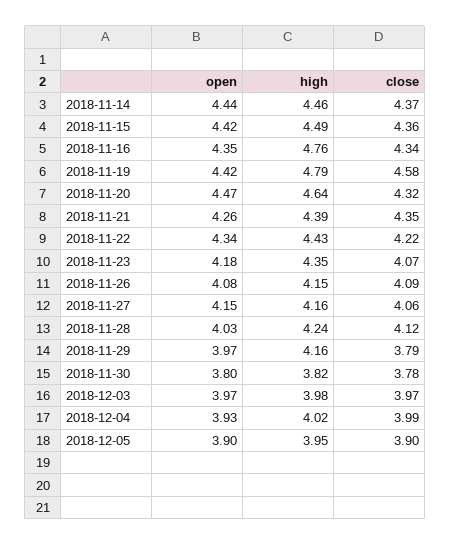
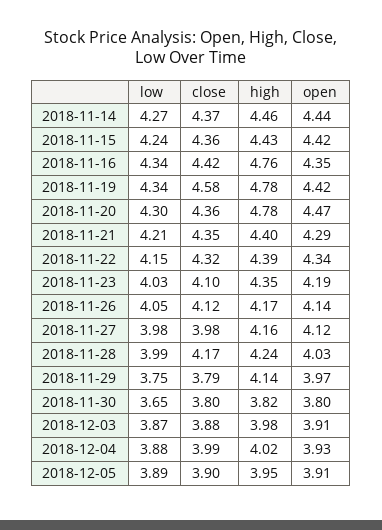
  {
    "open": {
      "2018-11-14": 4.44,
      "2018-11-15": 4.42,
      "2018-11-16": 4.35,
      "2018-11-19": 4.42,
      "2018-11-20": 4.47,
-     "2018-11-21": 4.26,
+     "2018-11-21": 4.29,
      "2018-11-22": 4.34,
-     "2018-11-23": 4.18,
+     "2018-11-23": 4.19,
-     "2018-11-26": 4.08,
+     "2018-11-26": 4.14,
-     "2018-11-27": 4.15,
+     "2018-11-27": 4.12,
      "2018-11-28": 4.03,
      "2018-11-29": 3.97,
      "2018-11-30": 3.8,
-     "2018-12-03": 3.97,
+     "2018-12-03": 3.91,
      "2018-12-04": 3.93,
-     "2018-12-05": 3.9
+     "2018-12-05": 3.91
    },
    "high": {
      "2018-11-14": 4.46,
-     "2018-11-15": 4.49,
+     "2018-11-15": 4.43,
      "2018-11-16": 4.76,
-     "2018-11-19": 4.79,
+     "2018-11-19": 4.78,
-     "2018-11-20": 4.64,
+     "2018-11-20": 4.78,
-     "2018-11-21": 4.39,
+     "2018-11-21": 4.4,
-     "2018-11-22": 4.43,
+     "2018-11-22": 4.39,
      "2018-11-23": 4.35,
-     "2018-11-26": 4.15,
+     "2018-11-26": 4.17,
      "2018-11-27": 4.16,
      "2018-11-28": 4.24,
-     "2018-11-29": 4.16,
+     "2018-11-29": 4.14,
      "2018-11-30": 3.82,
      "2018-12-03": 3.98,
      "2018-12-04": 4.02,
      "2018-12-05": 3.95
    },
    "close": {
      "2018-11-14": 4.37,
      "2018-11-15": 4.36,
-     "2018-11-16": 4.34,
+     "2018-11-16": 4.42,
      "2018-11-19": 4.58,
-     "2018-11-20": 4.32,
+     "2018-11-20": 4.36,
      "2018-11-21": 4.35,
-     "2018-11-22": 4.22,
+     "2018-11-22": 4.32,
-     "2018-11-23": 4.07,
+     "2018-11-23": 4.1,
-     "2018-11-26": 4.09,
+     "2018-11-26": 4.12,
-     "2018-11-27": 4.06,
+     "2018-11-27": 3.98,
-     "2018-11-28": 4.12,
+     "2018-11-28": 4.17,
      "2018-11-29": 3.79,
-     "2018-11-30": 3.78,
+     "2018-11-30": 3.8,
-     "2018-12-03": 3.97,
+     "2018-12-03": 3.88,
      "2018-12-04": 3.99,
      "2018-12-05": 3.9
-   }
+   },
+   "low": {
+     "2018-11-14": 4.27,
+     "2018-11-15": 4.24,
+     "2018-11-16": 4.34,
+     "2018-11-19": 4.34,
+     "2018-11-20": 4.3,
+     "2018-11-21": 4.21,
+     "2018-11-22": 4.15,
+     "2018-11-23": 4.03,
+     "2018-11-26": 4.05,
+     "2018-11-27": 3.98,
+     "2018-11-28": 3.99,
+     "2018-11-29": 3.75,
+     "2018-11-30": 3.65,
+     "2018-12-03": 3.87,
+     "2018-12-04": 3.88,
+     "2018-12-05": 3.89
+   }
  }

